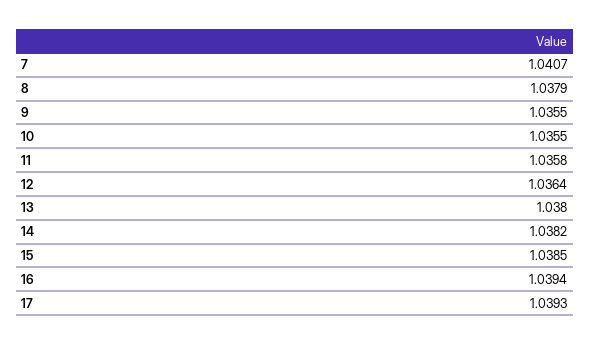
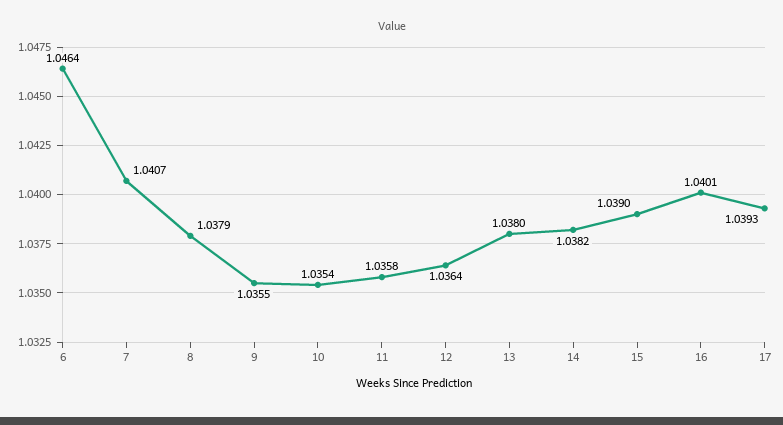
  {
    "7": 1.0407,
    "8": 1.0379,
    "9": 1.0355,
-   "10": 1.0355,
+   "10": 1.0354,
    "11": 1.0358,
    "12": 1.0364,
    "13": 1.038,
    "14": 1.0382,
-   "15": 1.0385,
+   "15": 1.039,
-   "16": 1.0394,
+   "16": 1.0401,
-   "17": 1.0393
+   "17": 1.0393,
+   "6": 1.0464
  }

